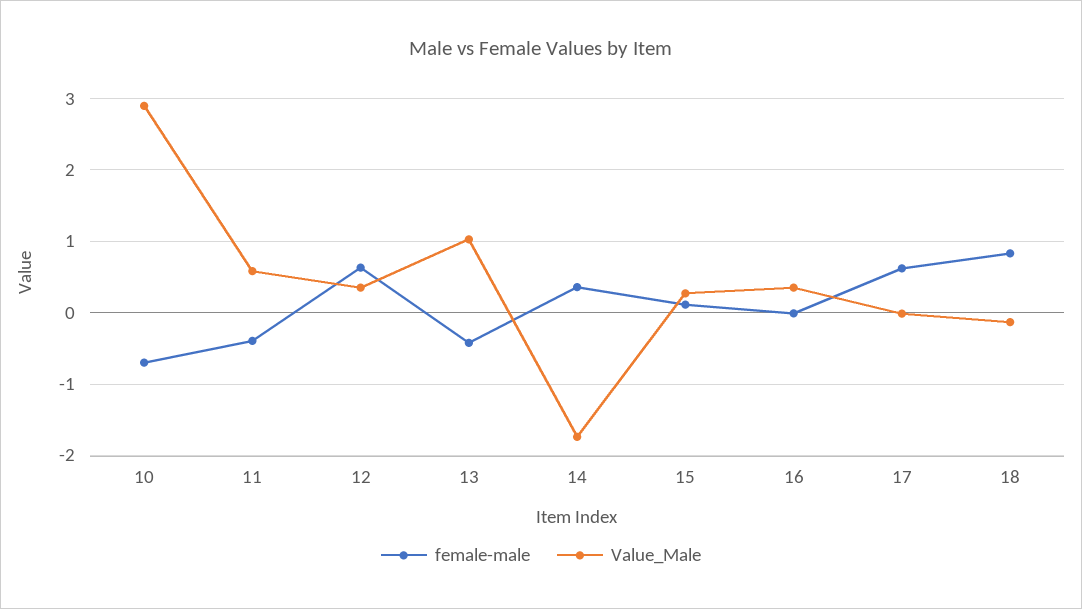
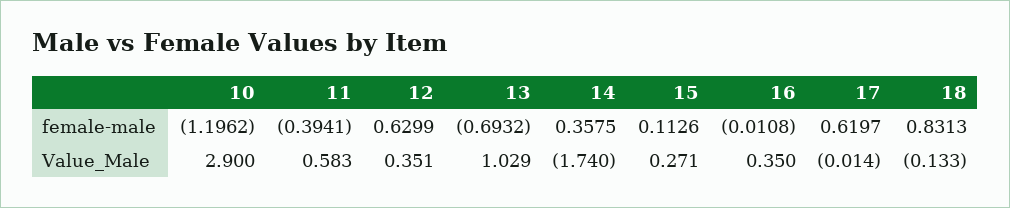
  {
    "female-male": {
-     "10": -0.7,
+     "10": -1.1962,
      "11": -0.3941,
      "12": 0.6299,
-     "13": -0.4,
+     "13": -0.6932,
      "14": 0.3575,
      "15": 0.1126,
      "16": -0.0108,
      "17": 0.6197,
      "18": 0.8313
    },
    "Value_Male": {
      "10": 2.9,
      "11": 0.583,
      "12": 0.351,
      "13": 1.029,
      "14": -1.74,
      "15": 0.271,
      "16": 0.35,
      "17": -0.014,
      "18": -0.133
    }
  }

